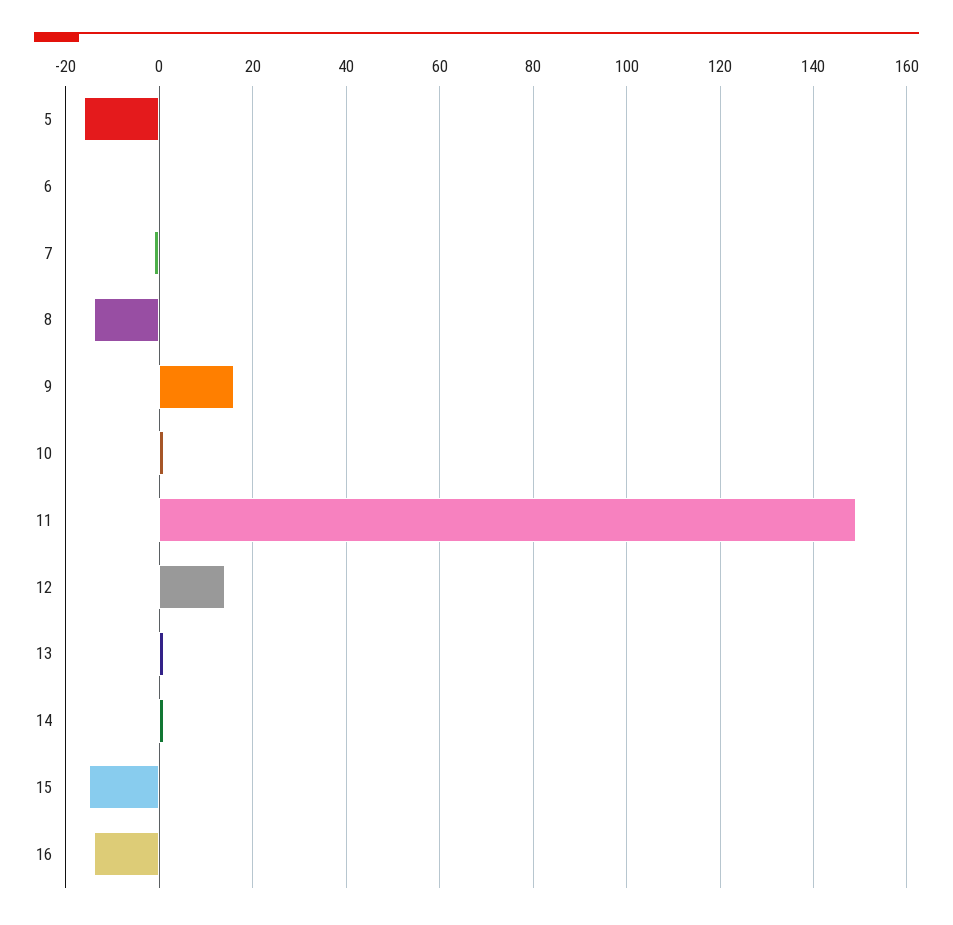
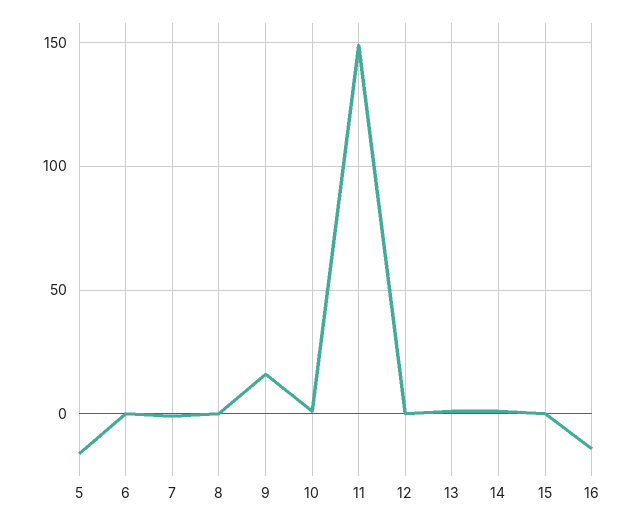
  {
    "5": -15,
    "6": 0,
    "7": 0,
-   "8": -15,
+   "8": 0,
    "9": 15,
    "10": 0,
    "11": 150,
-   "12": 15,
+   "12": 0,
    "13": 0,
    "14": 0,
-   "15": -15,
+   "15": 0,
    "16": -15
  }

